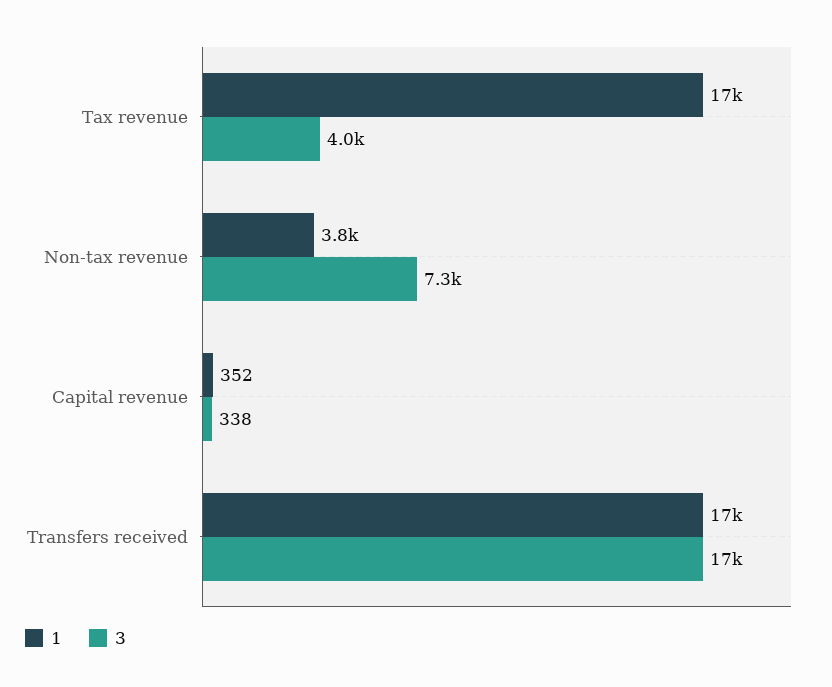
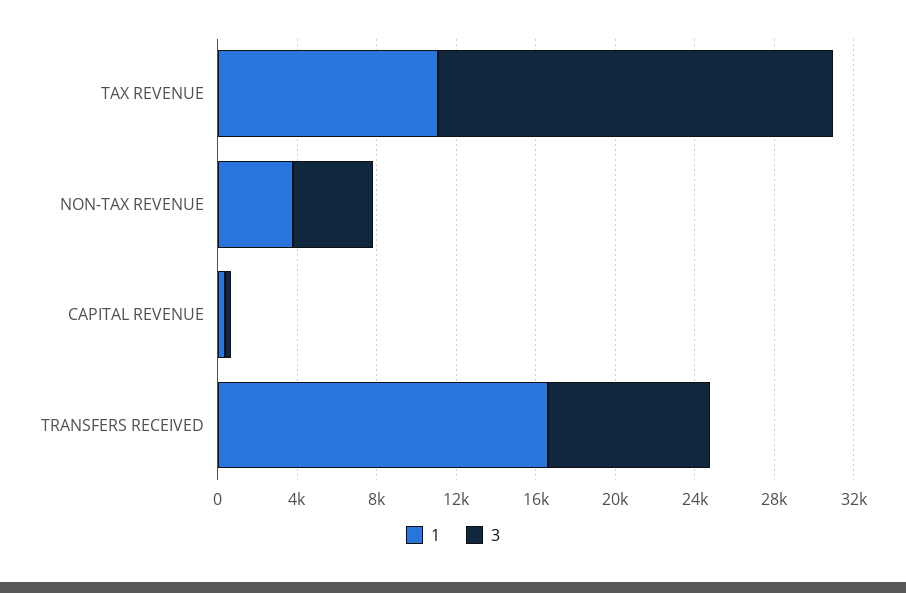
  {
    "1": {
-     "Tax revenue": 17000,
+     "Tax revenue": 11000,
      "Non-tax revenue": 3800,
      "Capital revenue": 352,
      "Transfers received": 17000
    },
    "3": {
-     "Tax revenue": 4000,
+     "Tax revenue": 20000,
-     "Non-tax revenue": 7300,
+     "Non-tax revenue": 4000,
      "Capital revenue": 338,
-     "Transfers received": 17000
+     "Transfers received": 8000
    }
  }

